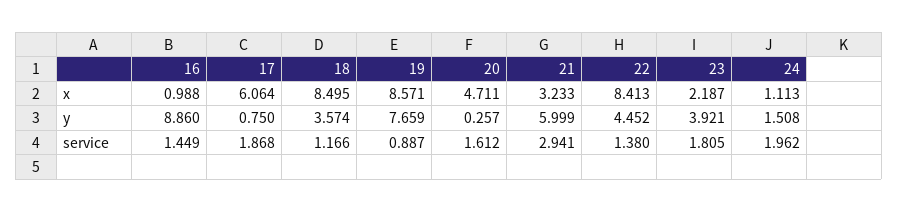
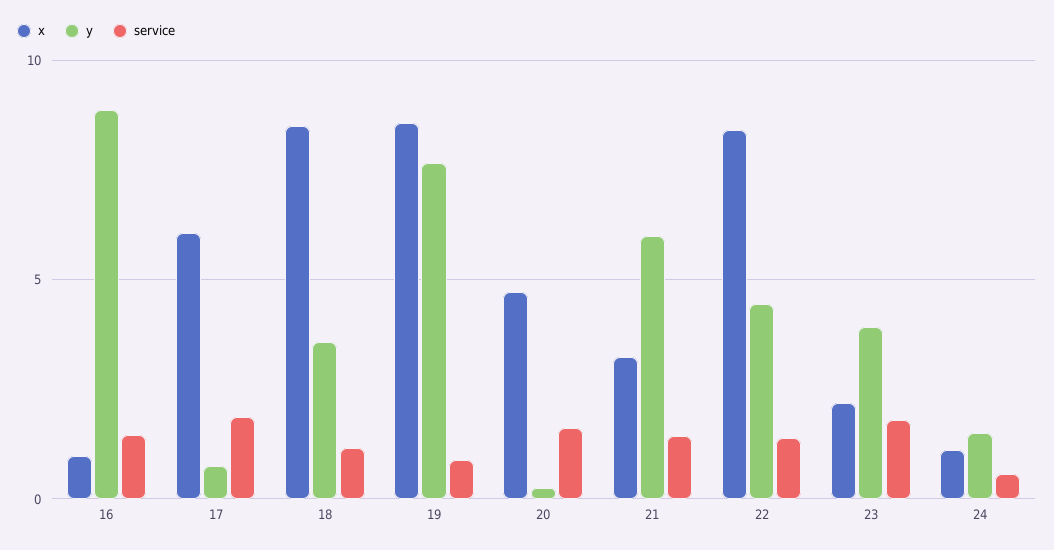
  {
    "x": {
      "16": 0.988,
      "17": 6.064,
      "18": 8.495,
      "19": 8.571,
      "20": 4.711,
      "21": 3.233,
      "22": 8.413,
      "23": 2.187,
      "24": 1.113
    },
    "y": {
      "16": 8.86,
      "17": 0.75,
      "18": 3.574,
      "19": 7.659,
      "20": 0.257,
      "21": 5.999,
      "22": 4.452,
      "23": 3.921,
      "24": 1.508
    },
    "service": {
      "16": 1.449,
      "17": 1.868,
      "18": 1.166,
      "19": 0.887,
      "20": 1.612,
-     "21": 2.941,
+     "21": 1.5,
      "22": 1.38,
      "23": 1.805,
-     "24": 1.962
+     "24": 0.5
    }
  }

